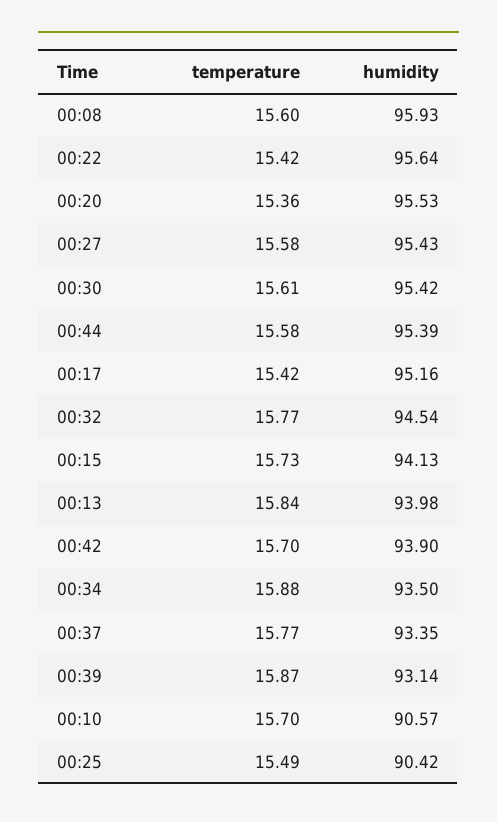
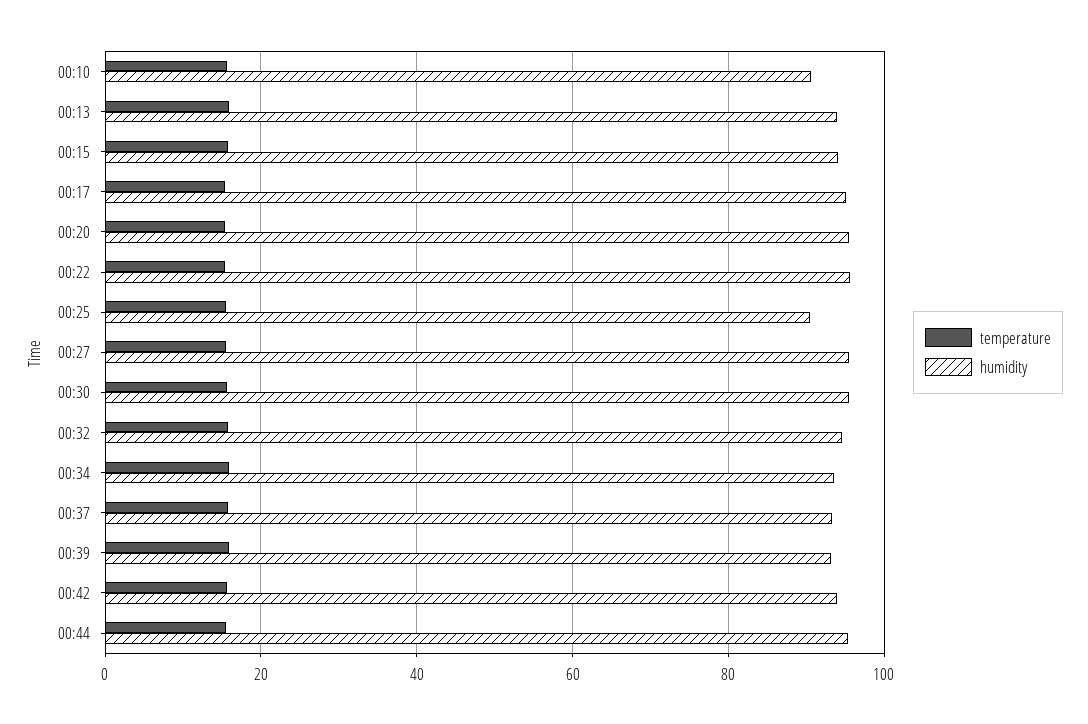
  {
    "temperature": {
-     "00:08": 15.6,
      "00:22": 15.42,
      "00:20": 15.36,
      "00:27": 15.58,
      "00:30": 15.61,
      "00:44": 15.58,
      "00:17": 15.42,
      "00:32": 15.77,
      "00:15": 15.73,
      "00:13": 15.84,
      "00:42": 15.7,
      "00:34": 15.88,
      "00:37": 15.77,
      "00:39": 15.87,
      "00:10": 15.7,
      "00:25": 15.49
    },
    "humidity": {
-     "00:08": 95.93,
      "00:22": 95.64,
      "00:20": 95.53,
      "00:27": 95.43,
      "00:30": 95.42,
      "00:44": 95.39,
      "00:17": 95.16,
      "00:32": 94.54,
      "00:15": 94.13,
      "00:13": 93.98,
      "00:42": 93.9,
      "00:34": 93.5,
      "00:37": 93.35,
      "00:39": 93.14,
      "00:10": 90.57,
      "00:25": 90.42
    }
  }

